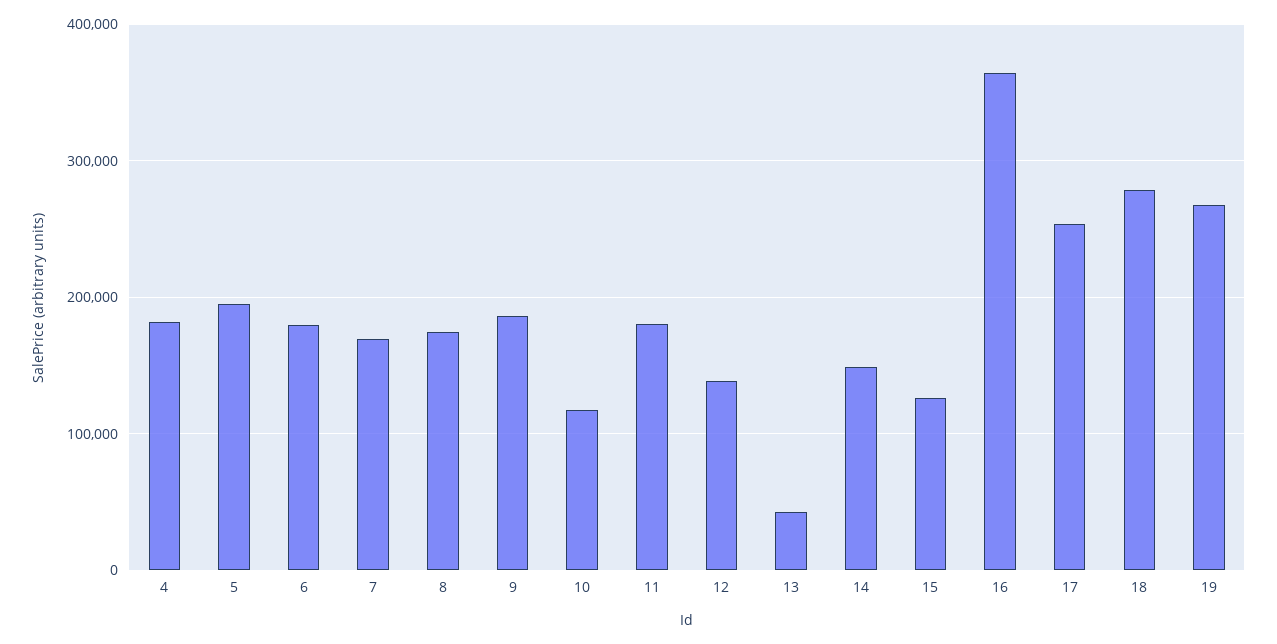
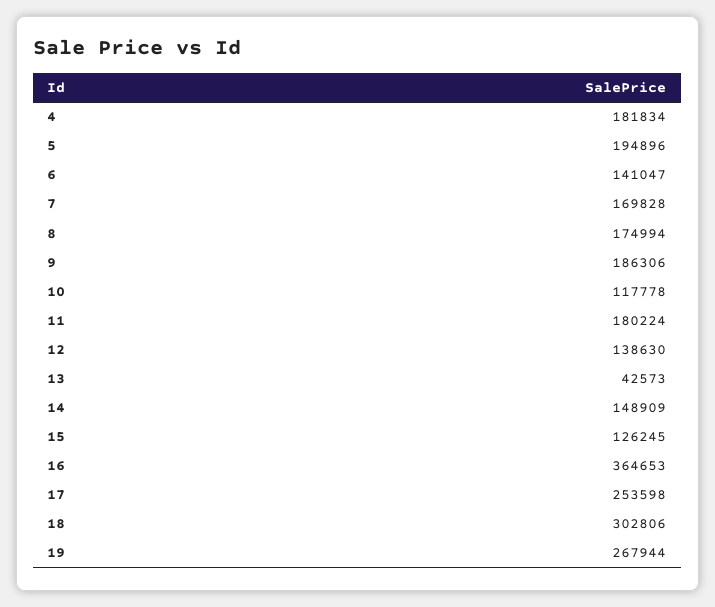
  {
    "4": 181834,
    "5": 194896,
-   "6": 180000,
+   "6": 141047,
    "7": 169828,
    "8": 174994,
    "9": 186306,
    "10": 117778,
    "11": 180224,
    "12": 138630,
    "13": 42573,
    "14": 148909,
    "15": 126245,
    "16": 364653,
    "17": 253598,
-   "18": 280000,
+   "18": 302806,
    "19": 267944
  }

